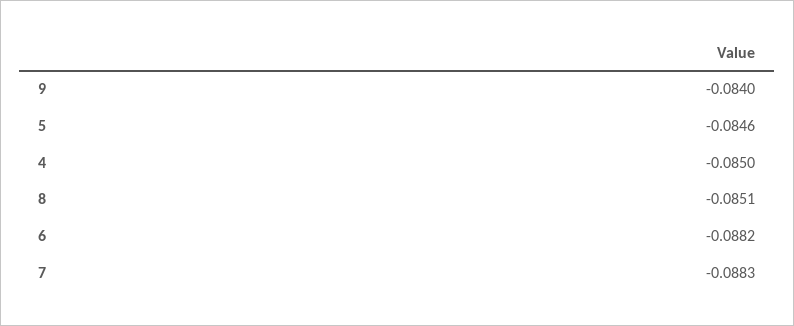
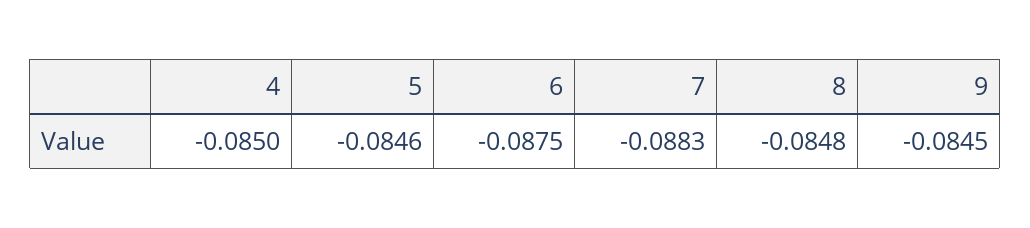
  {
-   "9": -0.084,
+   "9": -0.0845,
    "5": -0.0846,
    "4": -0.085,
-   "8": -0.0851,
+   "8": -0.0848,
-   "6": -0.0882,
+   "6": -0.0875,
    "7": -0.0883
  }

